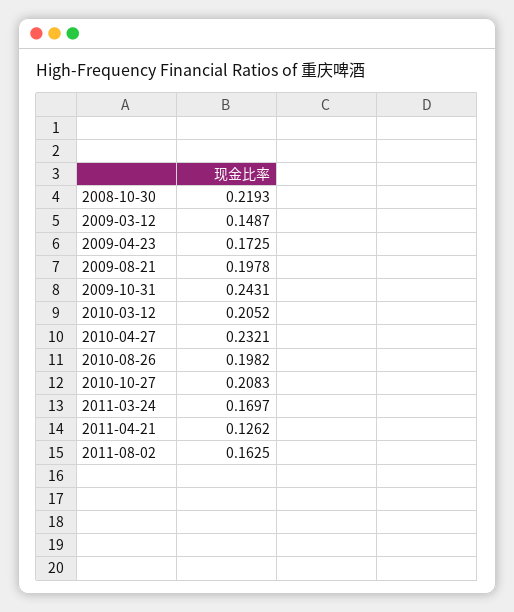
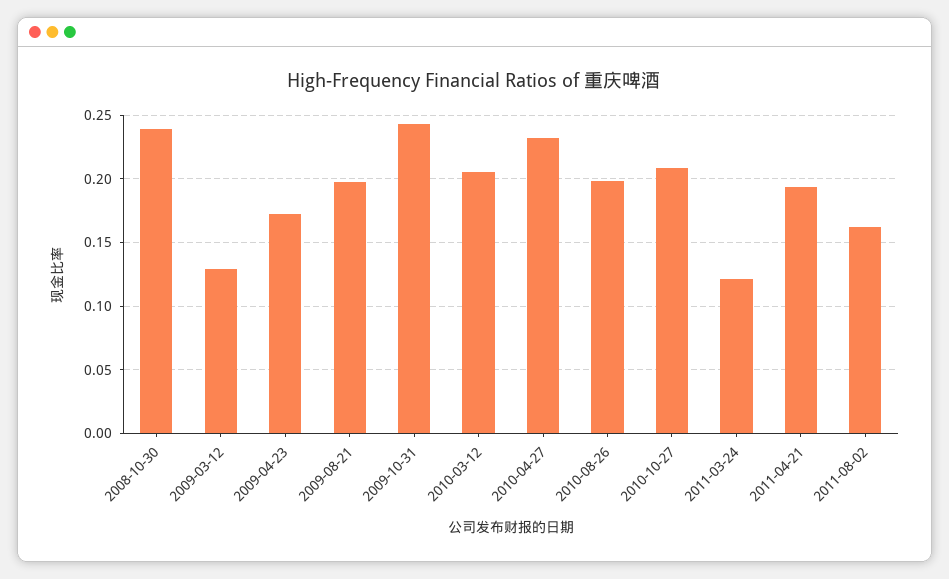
  {
-   "2008-10-30": 0.2193,
+   "2008-10-30": 0.24,
-   "2009-03-12": 0.1487,
+   "2009-03-12": 0.13,
    "2009-04-23": 0.1725,
    "2009-08-21": 0.1978,
    "2009-10-31": 0.2431,
    "2010-03-12": 0.2052,
    "2010-04-27": 0.2321,
    "2010-08-26": 0.1982,
    "2010-10-27": 0.2083,
-   "2011-03-24": 0.1697,
+   "2011-03-24": 0.12,
-   "2011-04-21": 0.1262,
+   "2011-04-21": 0.195,
    "2011-08-02": 0.1625
  }

